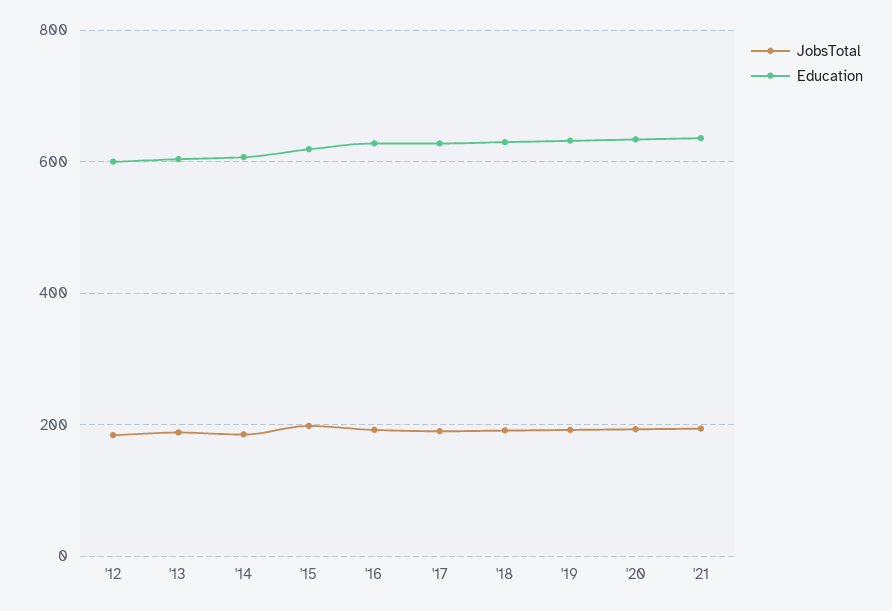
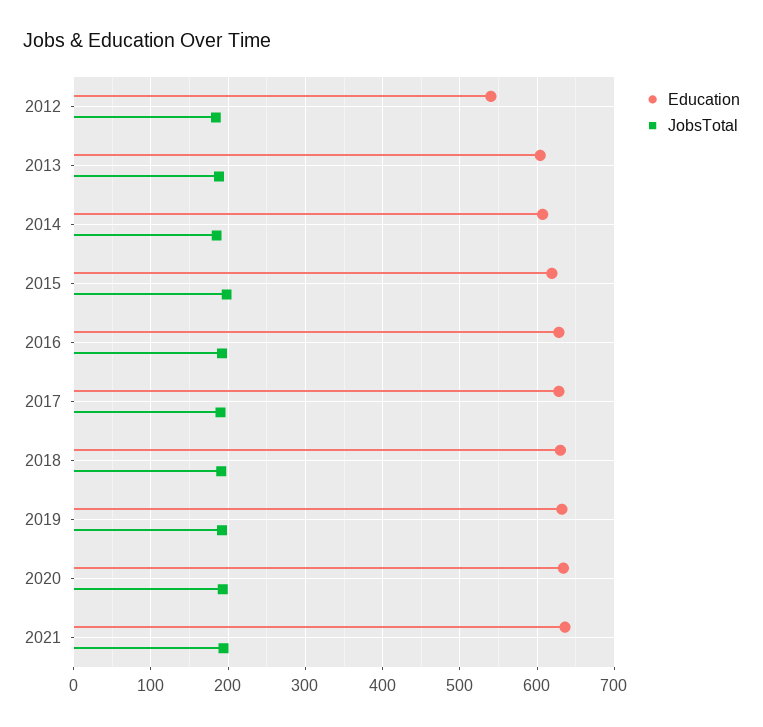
  {
    "JobsTotal": {
      "'12": 180,
      "'13": 190,
      "'14": 190,
      "'15": 200,
      "'16": 190,
      "'17": 190,
      "'18": 190,
      "'19": 190,
      "'20": 190,
      "'21": 190
    },
    "Education": {
-     "'12": 600,
+     "'12": 540,
      "'13": 600,
      "'14": 610,
      "'15": 620,
      "'16": 630,
      "'17": 630,
      "'18": 630,
      "'19": 630,
      "'20": 630,
      "'21": 640
    }
  }

